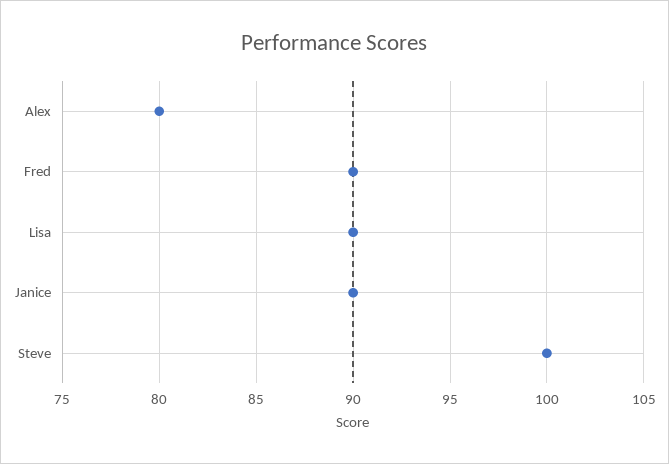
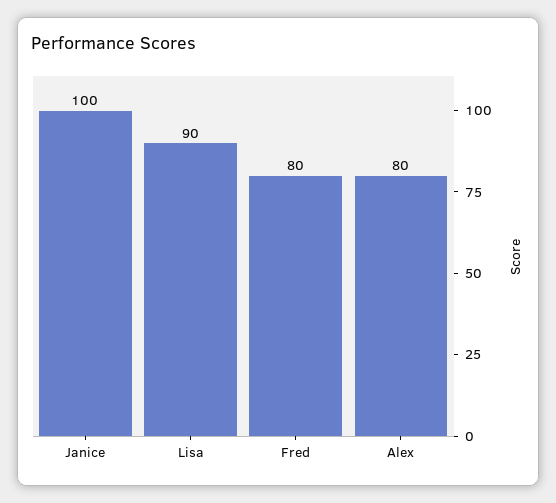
  {
    "Alex": 80,
-   "Fred": 90,
+   "Fred": 80,
    "Lisa": 90,
-   "Janice": 90,
+   "Janice": 100
-   "Steve": 100
  }

